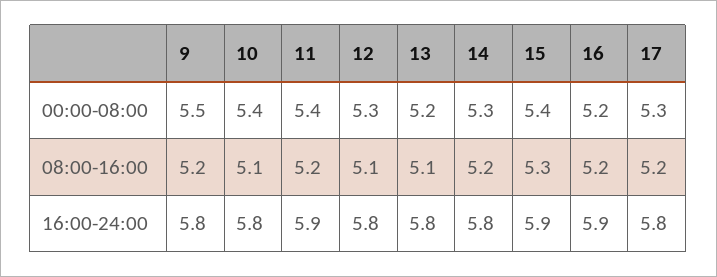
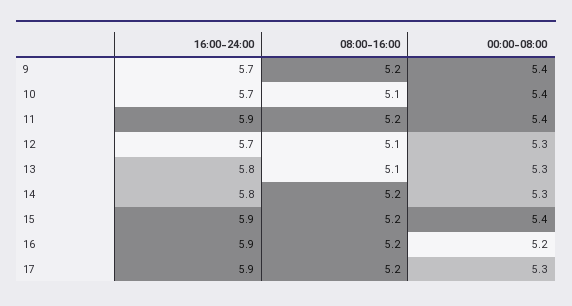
  {
    "9": {
-     "00:00-08:00": 5.5,
+     "00:00-08:00": 5.4,
      "08:00-16:00": 5.2,
-     "16:00-24:00": 5.8
+     "16:00-24:00": 5.7
    },
    "10": {
      "00:00-08:00": 5.4,
      "08:00-16:00": 5.1,
-     "16:00-24:00": 5.8
+     "16:00-24:00": 5.7
    },
    "11": {
      "00:00-08:00": 5.4,
      "08:00-16:00": 5.2,
      "16:00-24:00": 5.9
    },
    "12": {
      "00:00-08:00": 5.3,
      "08:00-16:00": 5.1,
-     "16:00-24:00": 5.8
+     "16:00-24:00": 5.7
    },
    "13": {
-     "00:00-08:00": 5.2,
+     "00:00-08:00": 5.3,
      "08:00-16:00": 5.1,
      "16:00-24:00": 5.8
    },
    "14": {
      "00:00-08:00": 5.3,
      "08:00-16:00": 5.2,
      "16:00-24:00": 5.8
    },
    "15": {
      "00:00-08:00": 5.4,
-     "08:00-16:00": 5.3,
+     "08:00-16:00": 5.2,
      "16:00-24:00": 5.9
    },
    "16": {
      "00:00-08:00": 5.2,
      "08:00-16:00": 5.2,
      "16:00-24:00": 5.9
    },
    "17": {
      "00:00-08:00": 5.3,
      "08:00-16:00": 5.2,
-     "16:00-24:00": 5.8
+     "16:00-24:00": 5.9
    }
  }

